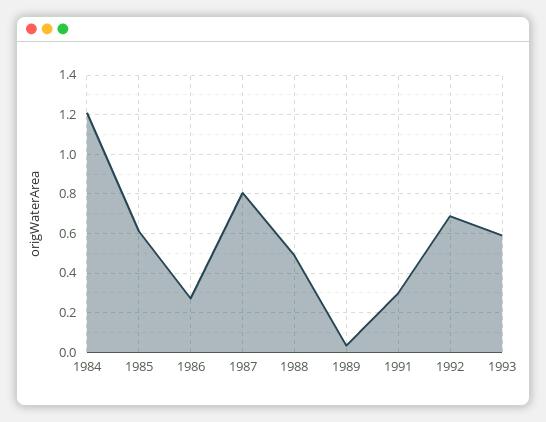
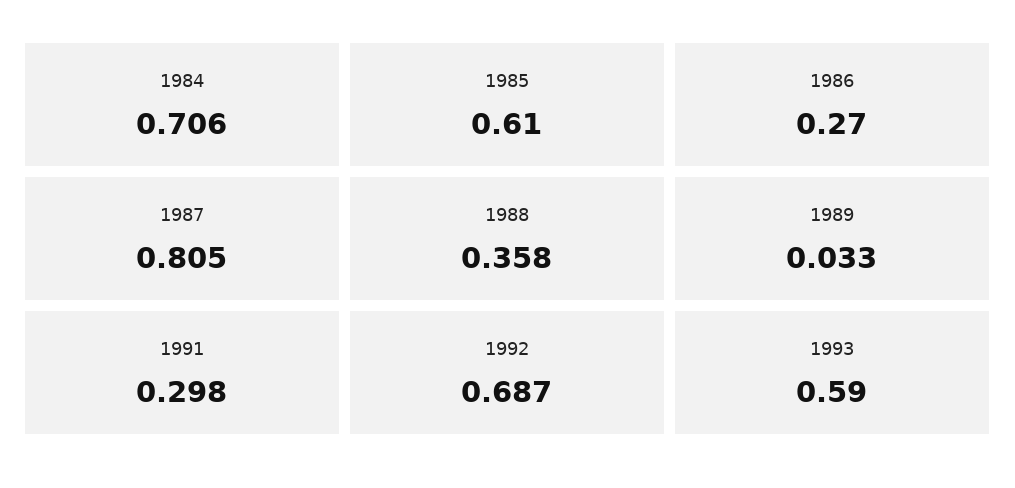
  {
-   "1984": 1.2,
+   "1984": 0.706,
    "1985": 0.61,
    "1986": 0.27,
    "1987": 0.805,
-   "1988": 0.5,
+   "1988": 0.358,
    "1989": 0.033,
    "1991": 0.298,
    "1992": 0.687,
    "1993": 0.59
  }

